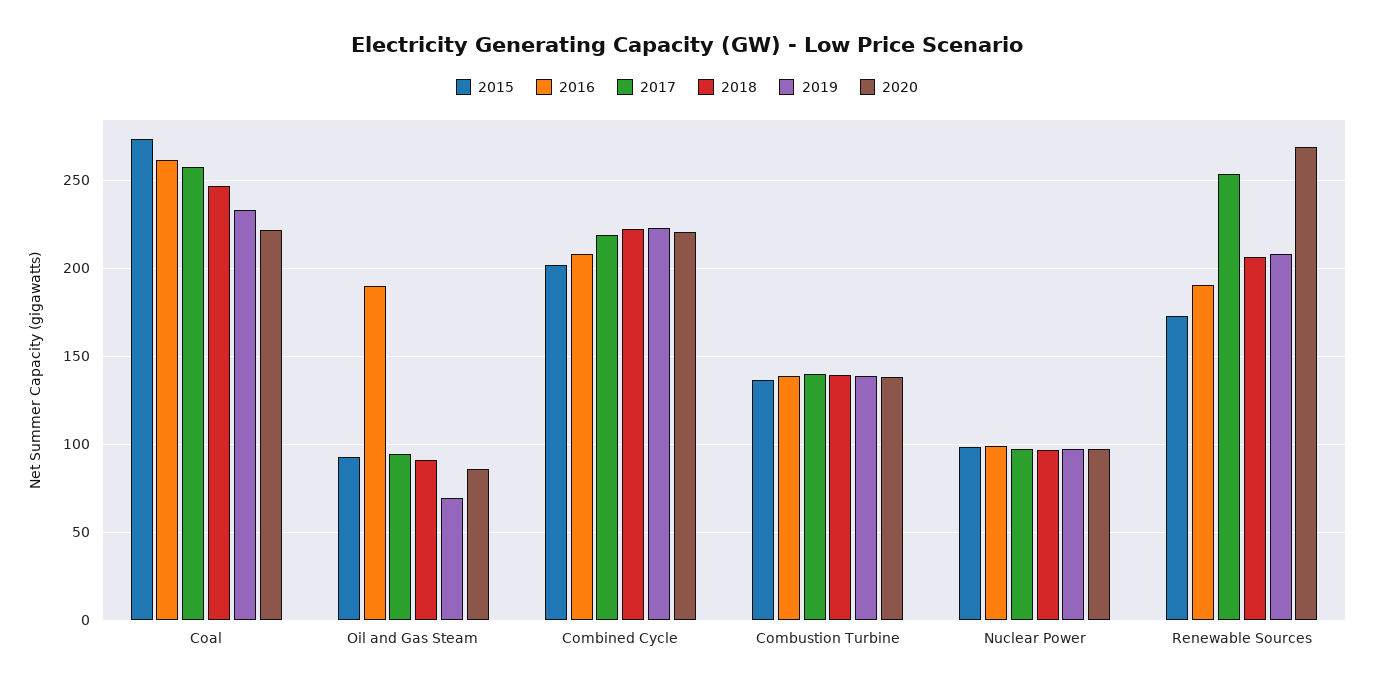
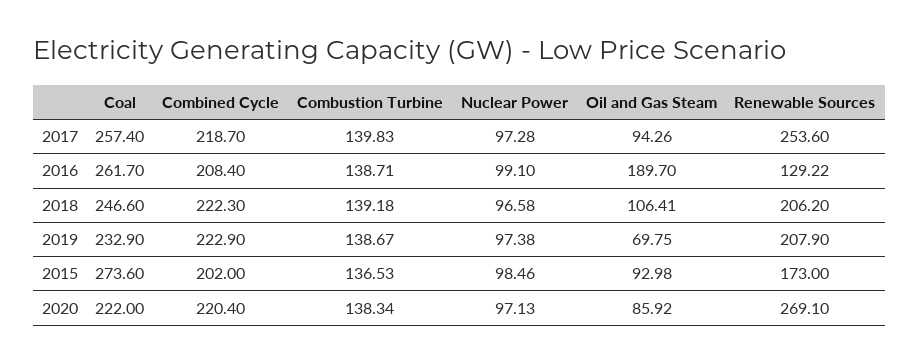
  {
    "2015": {
      "Coal": 273.6,
      "Oil and Gas Steam": 92.98,
      "Combined Cycle": 202,
      "Combustion Turbine": 136.53,
      "Nuclear Power": 98.46,
      "Renewable Sources": 173
    },
    "2016": {
      "Coal": 261.7,
      "Oil and Gas Steam": 189.7,
      "Combined Cycle": 208.4,
      "Combustion Turbine": 138.71,
      "Nuclear Power": 99.1,
-     "Renewable Sources": 190
+     "Renewable Sources": 129.22
    },
    "2017": {
      "Coal": 257.4,
      "Oil and Gas Steam": 94.26,
      "Combined Cycle": 218.7,
      "Combustion Turbine": 139.83,
      "Nuclear Power": 97.28,
      "Renewable Sources": 253.6
    },
    "2018": {
      "Coal": 246.6,
-     "Oil and Gas Steam": 90,
+     "Oil and Gas Steam": 106.41,
      "Combined Cycle": 222.3,
      "Combustion Turbine": 139.18,
      "Nuclear Power": 96.58,
      "Renewable Sources": 206.2
    },
    "2019": {
      "Coal": 232.9,
      "Oil and Gas Steam": 69.75,
      "Combined Cycle": 222.9,
      "Combustion Turbine": 138.67,
      "Nuclear Power": 97.38,
      "Renewable Sources": 207.9
    },
    "2020": {
      "Coal": 222,
      "Oil and Gas Steam": 85.92,
      "Combined Cycle": 220.4,
      "Combustion Turbine": 138.34,
      "Nuclear Power": 97.13,
      "Renewable Sources": 269.1
    }
  }

